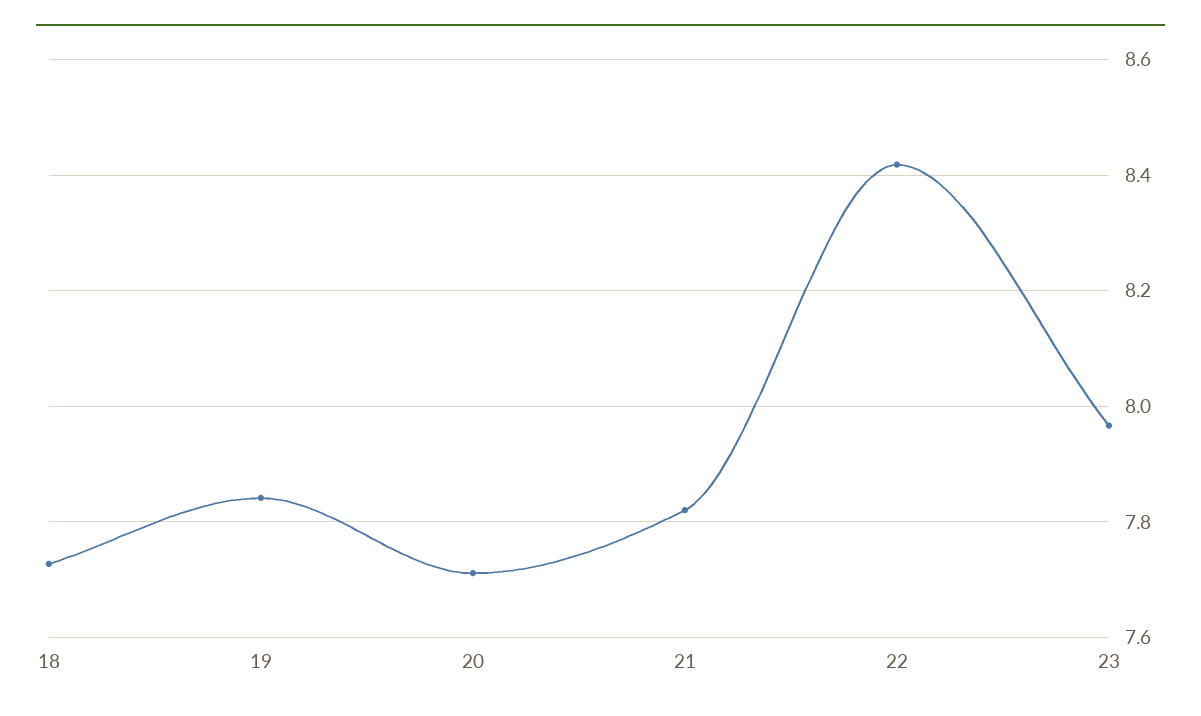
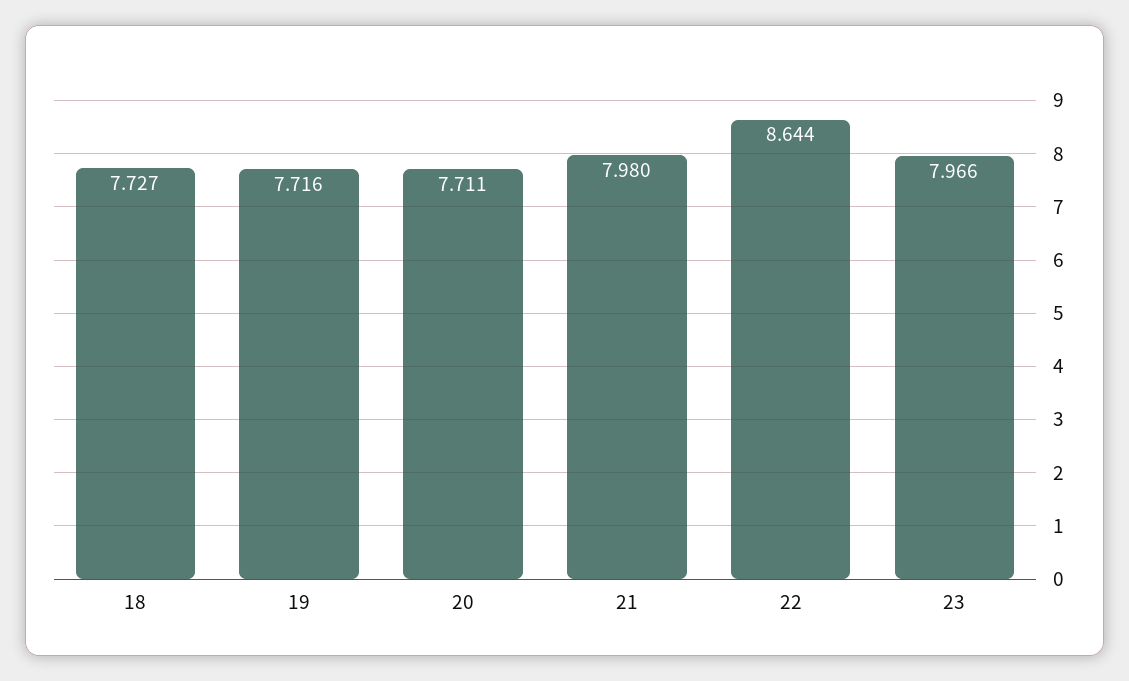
  {
    "18": 7.727,
-   "19": 7.84,
+   "19": 7.716,
    "20": 7.711,
-   "21": 7.82,
+   "21": 7.98,
-   "22": 8.42,
+   "22": 8.644,
    "23": 7.966
  }

